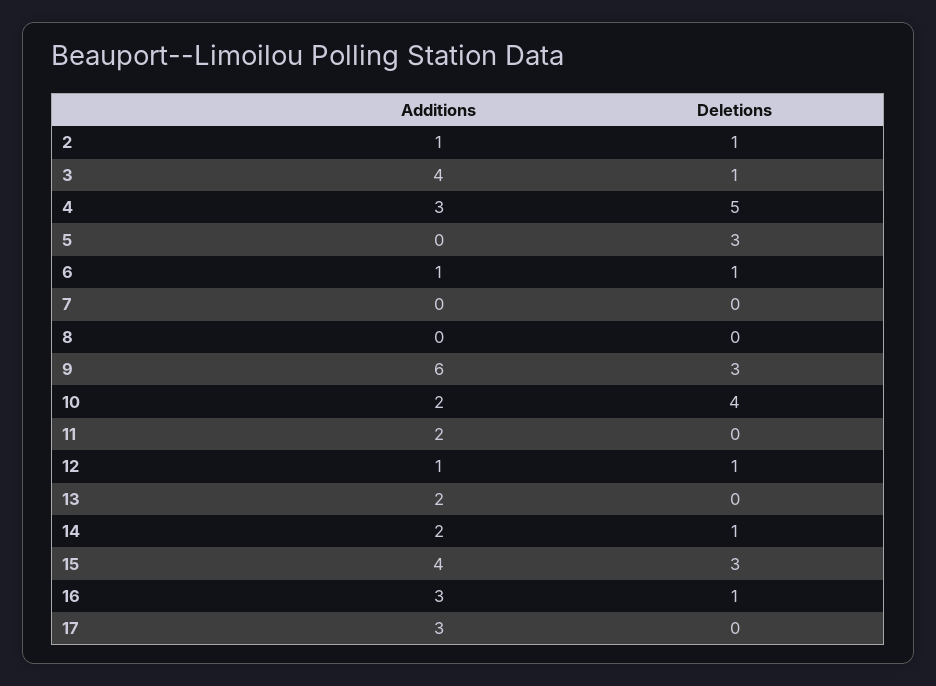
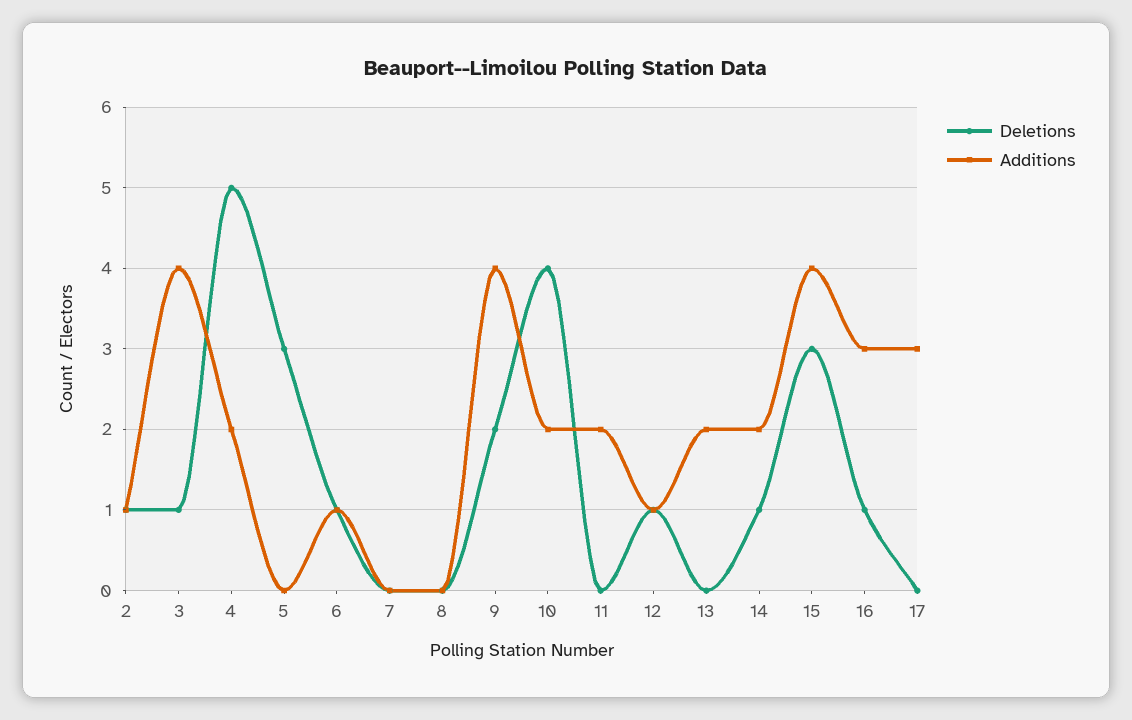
  {
    "Additions": {
      "2": 1,
      "3": 4,
-     "4": 3,
+     "4": 2,
      "5": 0,
      "6": 1,
      "7": 0,
      "8": 0,
-     "9": 6,
+     "9": 4,
      "10": 2,
      "11": 2,
      "12": 1,
      "13": 2,
      "14": 2,
      "15": 4,
      "16": 3,
      "17": 3
    },
    "Deletions": {
      "2": 1,
      "3": 1,
      "4": 5,
      "5": 3,
      "6": 1,
      "7": 0,
      "8": 0,
-     "9": 3,
+     "9": 2,
      "10": 4,
      "11": 0,
      "12": 1,
      "13": 0,
      "14": 1,
      "15": 3,
      "16": 1,
      "17": 0
    }
  }

